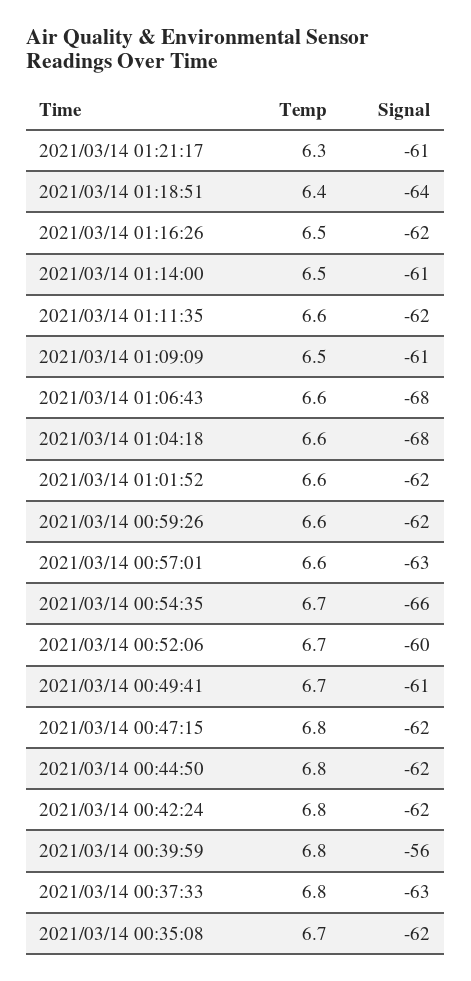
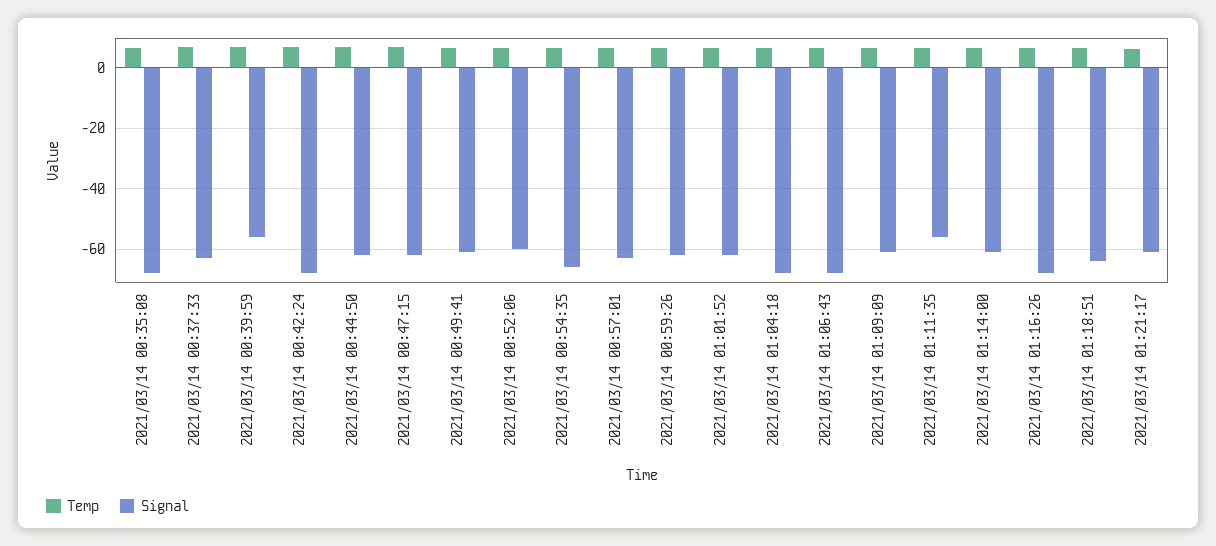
  {
    "Temp": {
      "2021/03/14 01:21:17": 6.3,
      "2021/03/14 01:18:51": 6.4,
      "2021/03/14 01:16:26": 6.5,
      "2021/03/14 01:14:00": 6.5,
      "2021/03/14 01:11:35": 6.6,
      "2021/03/14 01:09:09": 6.5,
      "2021/03/14 01:06:43": 6.6,
      "2021/03/14 01:04:18": 6.6,
      "2021/03/14 01:01:52": 6.6,
      "2021/03/14 00:59:26": 6.6,
      "2021/03/14 00:57:01": 6.6,
      "2021/03/14 00:54:35": 6.7,
      "2021/03/14 00:52:06": 6.7,
      "2021/03/14 00:49:41": 6.7,
      "2021/03/14 00:47:15": 6.8,
      "2021/03/14 00:44:50": 6.8,
      "2021/03/14 00:42:24": 6.8,
      "2021/03/14 00:39:59": 6.8,
      "2021/03/14 00:37:33": 6.8,
      "2021/03/14 00:35:08": 6.7
    },
    "Signal": {
      "2021/03/14 01:21:17": -61,
      "2021/03/14 01:18:51": -64,
-     "2021/03/14 01:16:26": -62,
+     "2021/03/14 01:16:26": -68,
      "2021/03/14 01:14:00": -61,
-     "2021/03/14 01:11:35": -62,
+     "2021/03/14 01:11:35": -56,
      "2021/03/14 01:09:09": -61,
      "2021/03/14 01:06:43": -68,
      "2021/03/14 01:04:18": -68,
      "2021/03/14 01:01:52": -62,
      "2021/03/14 00:59:26": -62,
      "2021/03/14 00:57:01": -63,
      "2021/03/14 00:54:35": -66,
      "2021/03/14 00:52:06": -60,
      "2021/03/14 00:49:41": -61,
      "2021/03/14 00:47:15": -62,
      "2021/03/14 00:44:50": -62,
-     "2021/03/14 00:42:24": -62,
+     "2021/03/14 00:42:24": -68,
      "2021/03/14 00:39:59": -56,
      "2021/03/14 00:37:33": -63,
-     "2021/03/14 00:35:08": -62
+     "2021/03/14 00:35:08": -68
    }
  }

